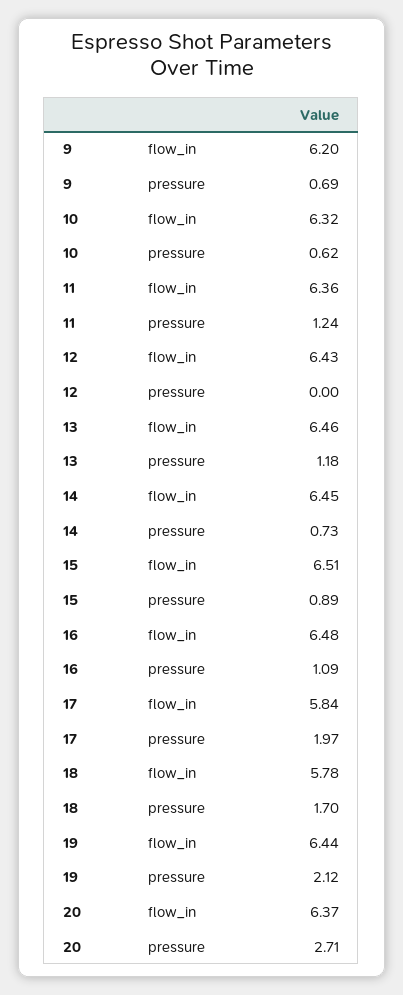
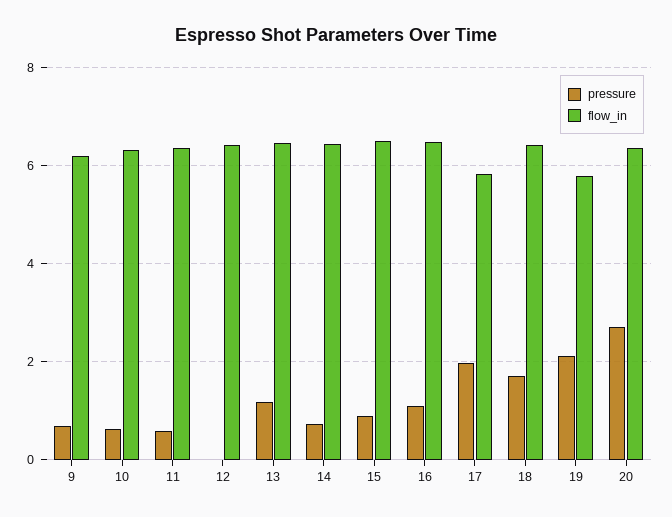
  {
    "flow_in": {
      "9": 6.2,
      "10": 6.32,
      "11": 6.36,
      "12": 6.43,
      "13": 6.46,
      "14": 6.45,
      "15": 6.51,
      "16": 6.48,
      "17": 5.84,
-     "18": 5.78,
+     "18": 6.4,
-     "19": 6.44,
+     "19": 5.8,
      "20": 6.37
    },
    "pressure": {
      "9": 0.69,
      "10": 0.62,
-     "11": 1.24,
+     "11": 0.6,
      "12": 0,
      "13": 1.18,
      "14": 0.73,
      "15": 0.89,
      "16": 1.09,
      "17": 1.97,
      "18": 1.7,
      "19": 2.12,
      "20": 2.71
    }
  }

